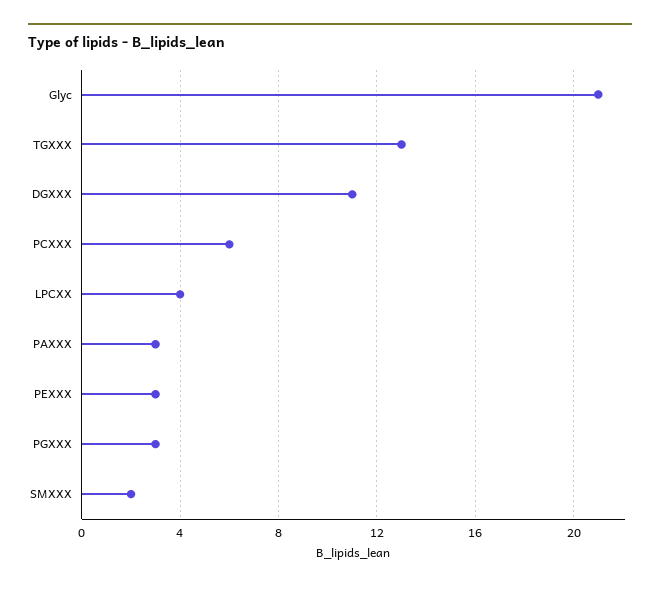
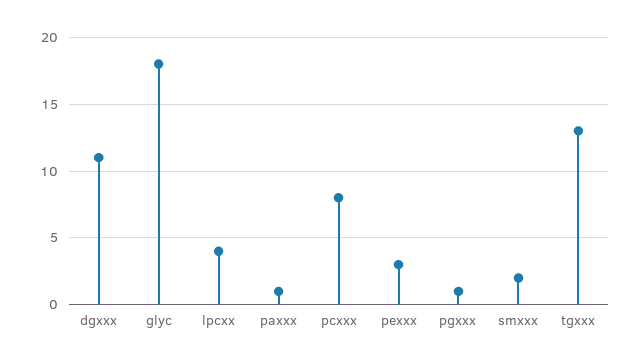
  {
-   "Glyc": 21,
+   "Glyc": 18,
    "TGXXX": 13,
    "DGXXX": 11,
-   "PCXXX": 6,
+   "PCXXX": 8,
    "LPCXX": 4,
-   "PAXXX": 3,
+   "PAXXX": 1,
    "PEXXX": 3,
-   "PGXXX": 3,
+   "PGXXX": 1,
    "SMXXX": 2
  }

